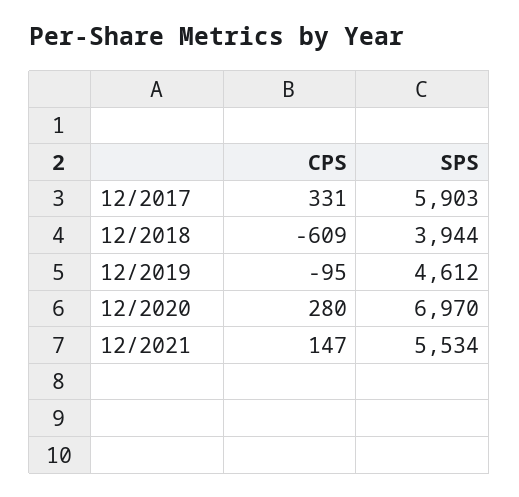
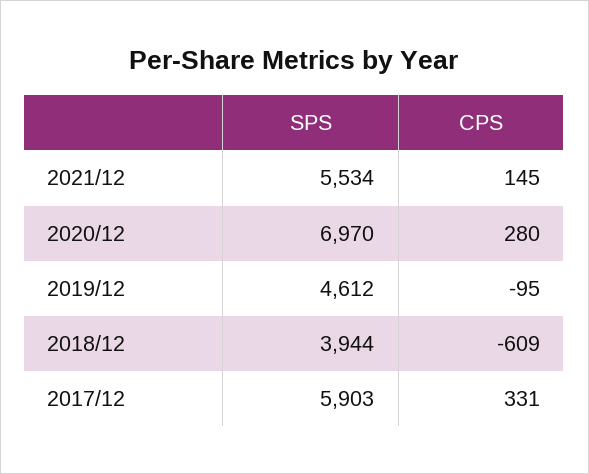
  {
    "CPS": {
      "12/2017": 331,
      "12/2018": -609,
      "12/2019": -95,
      "12/2020": 280,
-     "12/2021": 147
+     "12/2021": 145
    },
    "SPS": {
      "12/2017": 5903,
      "12/2018": 3944,
      "12/2019": 4612,
      "12/2020": 6970,
      "12/2021": 5534
    }
  }

